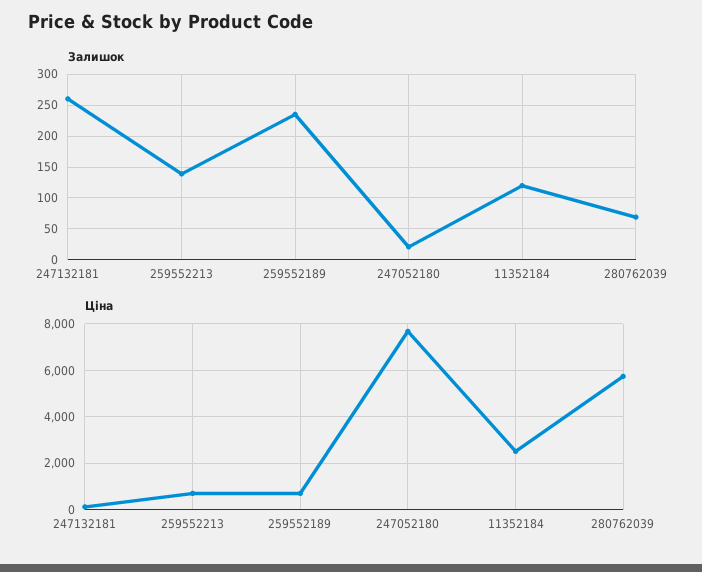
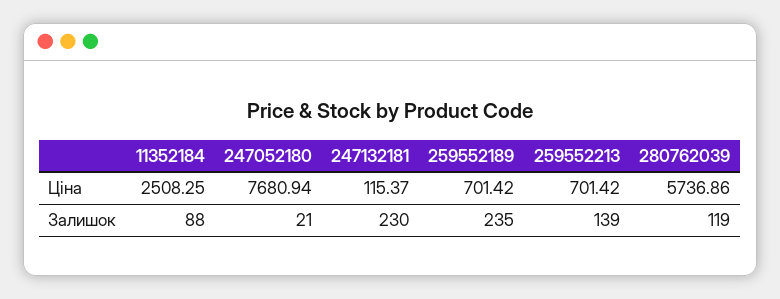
  {
    "Залишок": {
-     "247132181": 260,
+     "247132181": 230,
      "259552213": 139,
      "259552189": 235,
      "247052180": 21,
-     "11352184": 120,
+     "11352184": 88,
-     "280762039": 70
+     "280762039": 119
    },
    "Ціна": {
      "247132181": 115.37,
      "259552213": 701.42,
      "259552189": 701.42,
      "247052180": 7680.94,
      "11352184": 2508.25,
      "280762039": 5736.86
    }
  }

